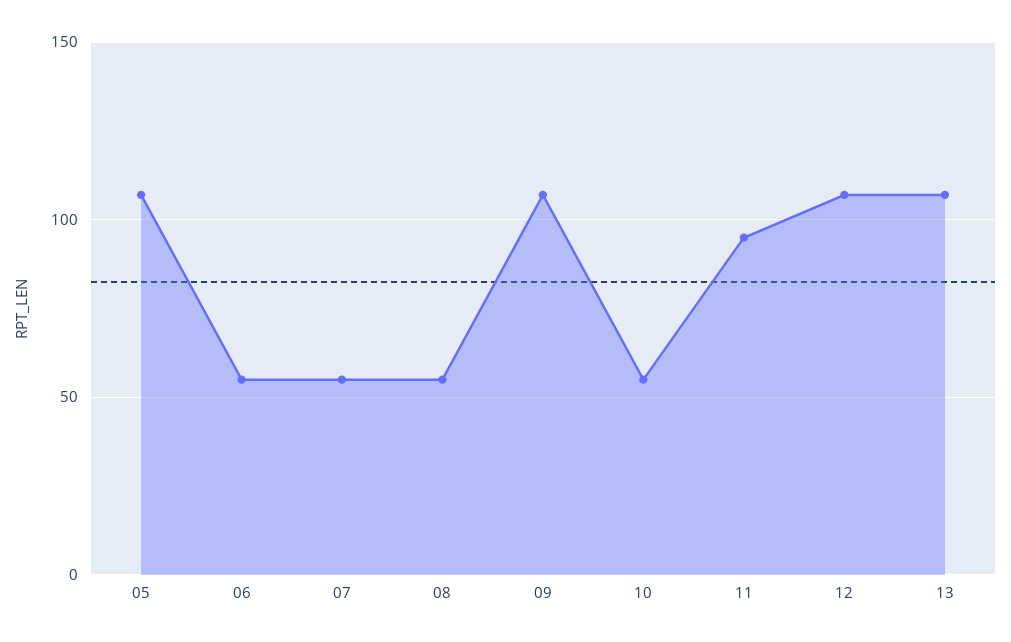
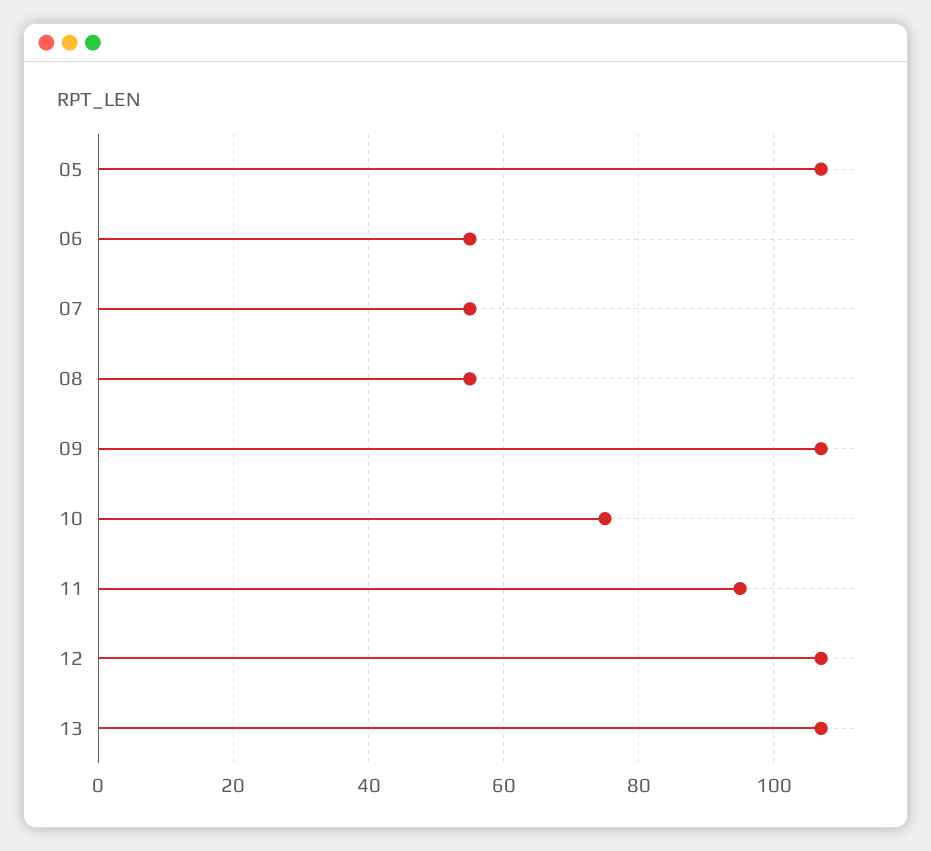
  {
    "05": 105,
    "06": 55,
    "07": 55,
    "08": 55,
    "09": 105,
-   "10": 55,
+   "10": 75,
    "11": 95,
    "12": 105,
    "13": 105
  }

